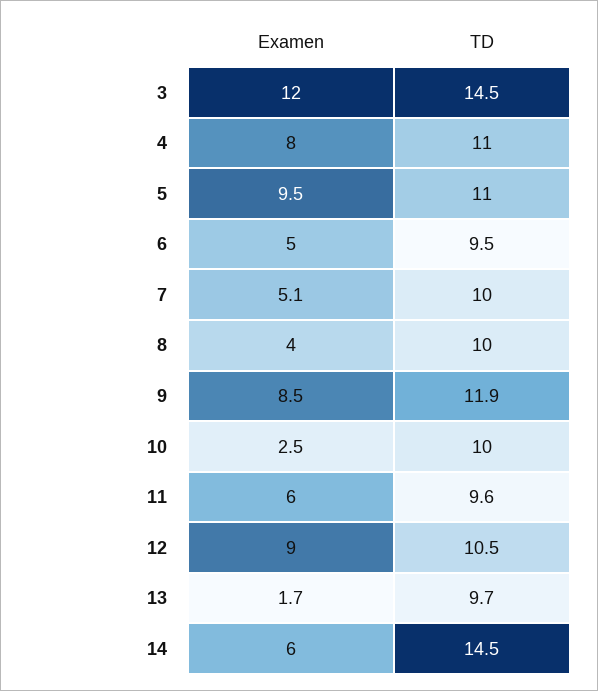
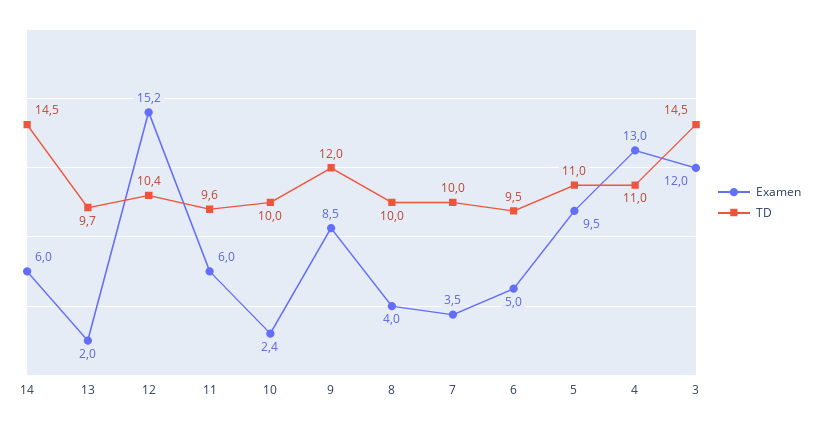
  {
    "Examen": {
      "3": 12,
-     "4": 8,
+     "4": 13,
      "5": 9.5,
      "6": 5,
-     "7": 5.1,
+     "7": 3.5,
      "8": 4,
      "9": 8.5,
-     "10": 2.5,
+     "10": 2.4,
      "11": 6,
-     "12": 9,
+     "12": 15.2,
-     "13": 1.7,
+     "13": 2,
      "14": 6
    },
    "TD": {
      "3": 14.5,
      "4": 11,
      "5": 11,
      "6": 9.5,
      "7": 10,
      "8": 10,
-     "9": 11.9,
+     "9": 12,
      "10": 10,
      "11": 9.6,
-     "12": 10.5,
+     "12": 10.4,
      "13": 9.7,
      "14": 14.5
    }
  }

